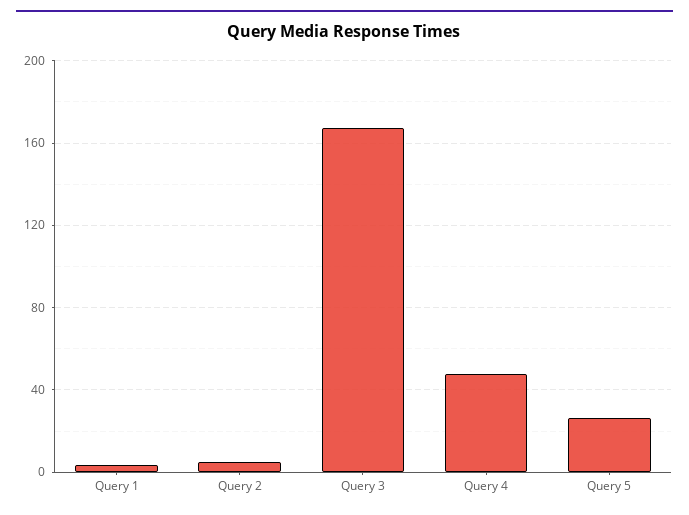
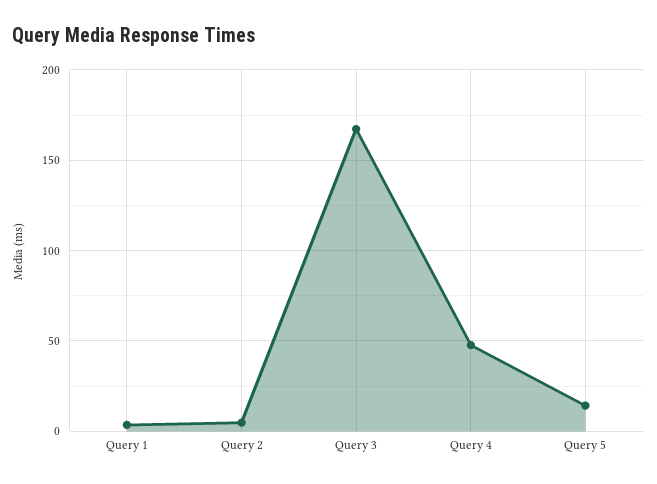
  {
    "Query 1": 5,
    "Query 2": 5,
    "Query 3": 165,
    "Query 4": 50,
-   "Query 5": 25
+   "Query 5": 15
  }

